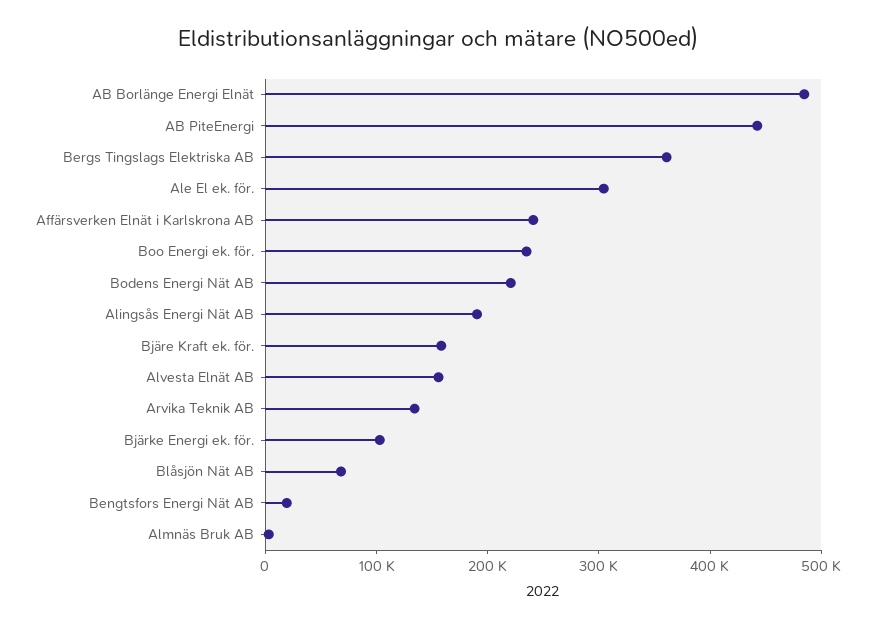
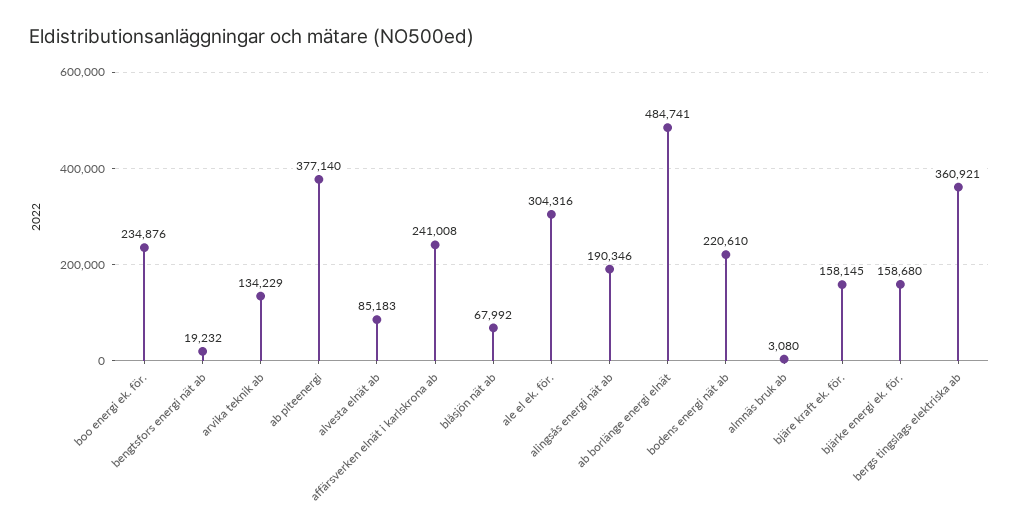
  {
    "AB Borlänge Energi Elnät": 484741,
-   "AB PiteEnergi": 440000,
+   "AB PiteEnergi": 377140,
    "Bergs Tingslags Elektriska AB": 360921,
    "Ale El ek. för.": 304316,
    "Affärsverken Elnät i Karlskrona AB": 241008,
    "Boo Energi ek. för.": 234876,
    "Bodens Energi Nät AB": 220610,
    "Alingsås Energi Nät AB": 190346,
    "Bjäre Kraft ek. för.": 158145,
-   "Alvesta Elnät AB": 160000,
+   "Alvesta Elnät AB": 85183,
    "Arvika Teknik AB": 134229,
-   "Bjärke Energi ek. för.": 100000,
+   "Bjärke Energi ek. för.": 158680,
    "Blåsjön Nät AB": 67992,
    "Bengtsfors Energi Nät AB": 19232,
    "Almnäs Bruk AB": 3080
  }

